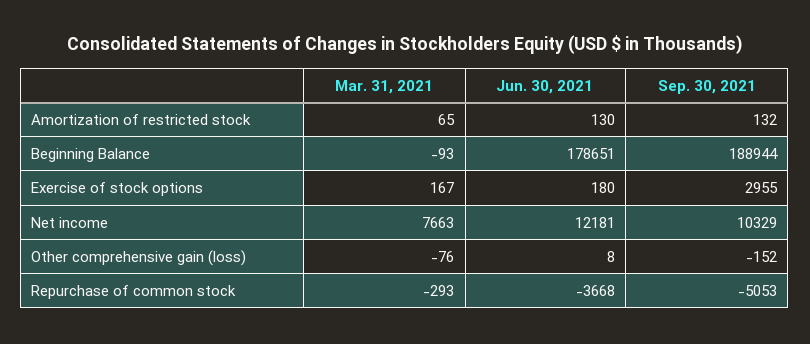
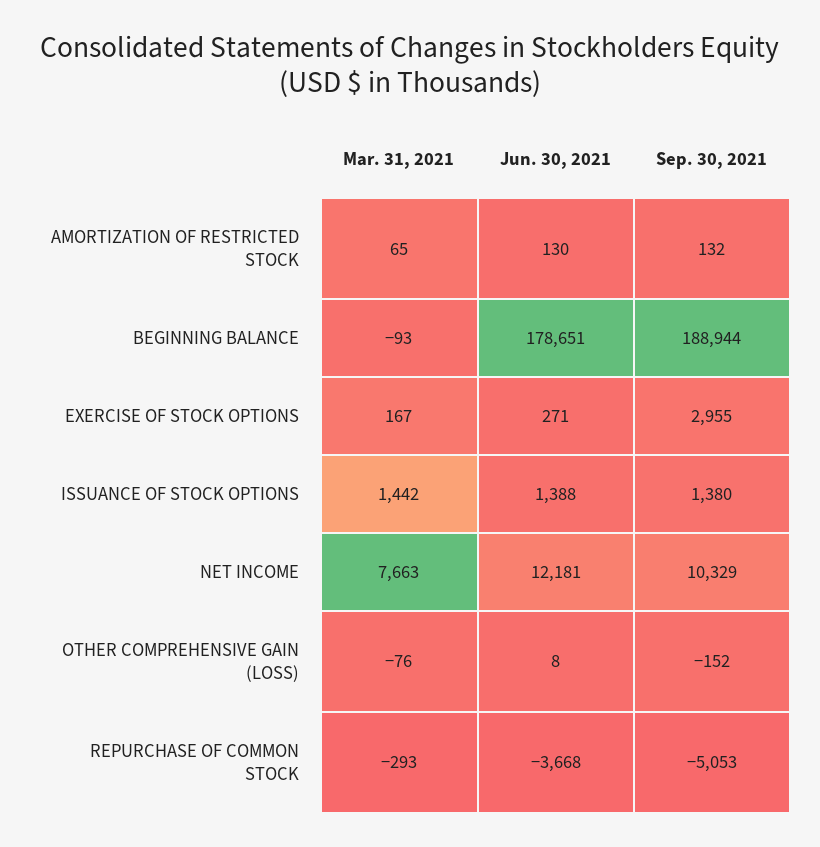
  {
    "Mar. 31, 2021": {
      "Amortization of restricted stock": 65,
      "Beginning Balance": -93,
      "Exercise of stock options": 167,
      "Net income": 7663,
      "Other comprehensive gain (loss)": -76,
-     "Repurchase of common stock": -293
+     "Repurchase of common stock": -293,
+     "ISSUANCE OF STOCK OPTIONS": 1442
    },
    "Jun. 30, 2021": {
      "Amortization of restricted stock": 130,
      "Beginning Balance": 178651,
-     "Exercise of stock options": 180,
+     "Exercise of stock options": 271,
      "Net income": 12181,
      "Other comprehensive gain (loss)": 8,
-     "Repurchase of common stock": -3668
+     "Repurchase of common stock": -3668,
+     "ISSUANCE OF STOCK OPTIONS": 1388
    },
    "Sep. 30, 2021": {
      "Amortization of restricted stock": 132,
      "Beginning Balance": 188944,
      "Exercise of stock options": 2955,
      "Net income": 10329,
      "Other comprehensive gain (loss)": -152,
-     "Repurchase of common stock": -5053
+     "Repurchase of common stock": -5053,
+     "ISSUANCE OF STOCK OPTIONS": 1380
    }
  }

